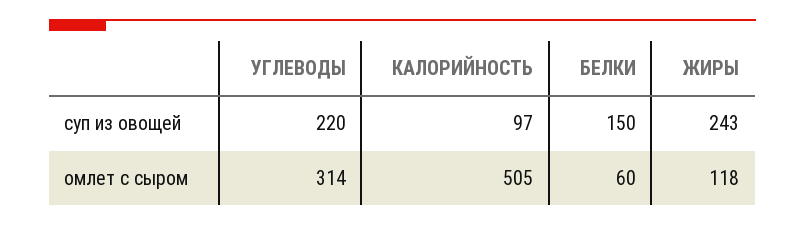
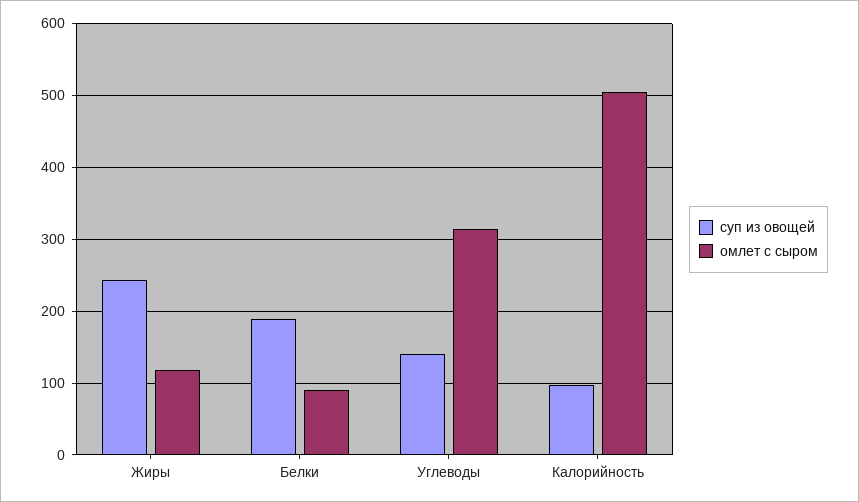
  {
    "суп из овощей": {
-     "УГЛЕВОДЫ": 220,
+     "УГЛЕВОДЫ": 140,
      "КАЛОРИЙНОСТЬ": 97,
-     "БЕЛКИ": 150,
+     "БЕЛКИ": 190,
      "ЖИРЫ": 243
    },
    "омлет с сыром": {
      "УГЛЕВОДЫ": 314,
      "КАЛОРИЙНОСТЬ": 505,
-     "БЕЛКИ": 60,
+     "БЕЛКИ": 90,
      "ЖИРЫ": 118
    }
  }

